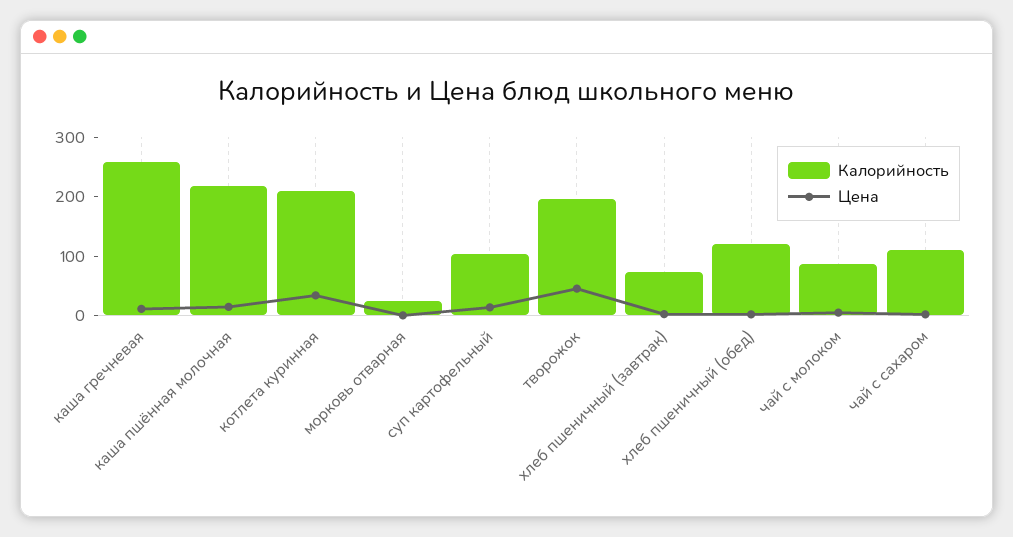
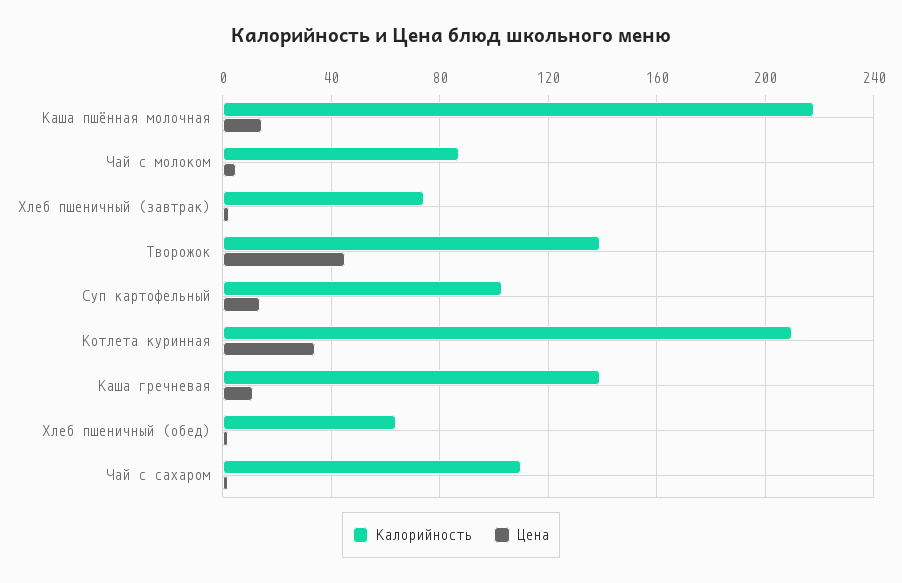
  {
    "Калорийность": {
-     "каша гречневая": 260,
+     "каша гречневая": 140,
      "каша пшённая молочная": 220,
      "котлета куринная": 210,
-     "морковь отварная": 20,
      "суп картофельный": 105,
-     "творожок": 200,
+     "творожок": 140,
      "хлеб пшеничный (завтрак)": 75,
-     "хлеб пшеничный (обед)": 120,
+     "хлеб пшеничный (обед)": 65,
      "чай с молоком": 85,
      "чай с сахаром": 110
    },
    "Цена": {
      "каша гречневая": 10,
      "каша пшённая молочная": 15,
      "котлета куринная": 35,
-     "морковь отварная": 0,
      "суп картофельный": 15,
      "творожок": 45,
      "хлеб пшеничный (завтрак)": 0,
      "хлеб пшеничный (обед)": 0,
      "чай с молоком": 5,
      "чай с сахаром": 0
    }
  }

